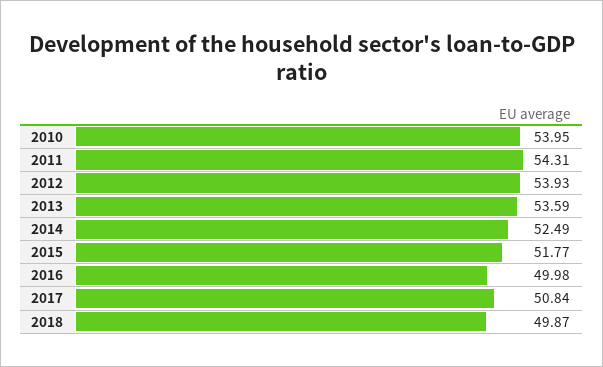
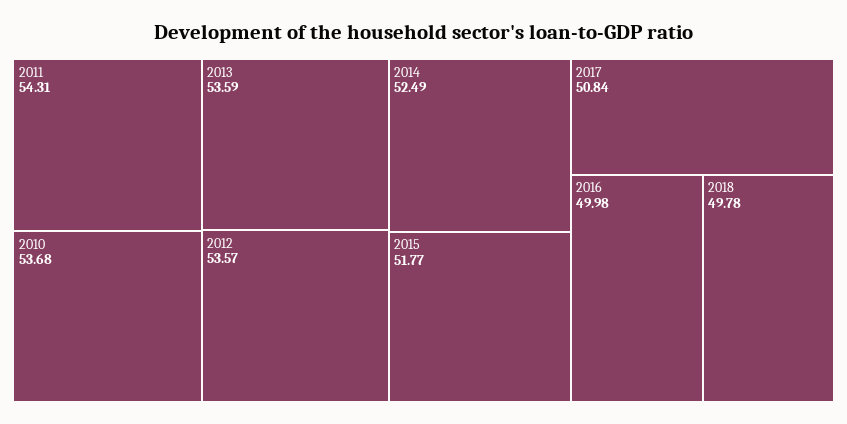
  {
-   "2010": 53.95,
+   "2010": 53.68,
    "2011": 54.31,
-   "2012": 53.93,
+   "2012": 53.57,
    "2013": 53.59,
    "2014": 52.49,
    "2015": 51.77,
    "2016": 49.98,
    "2017": 50.84,
-   "2018": 49.87
+   "2018": 49.78
  }

